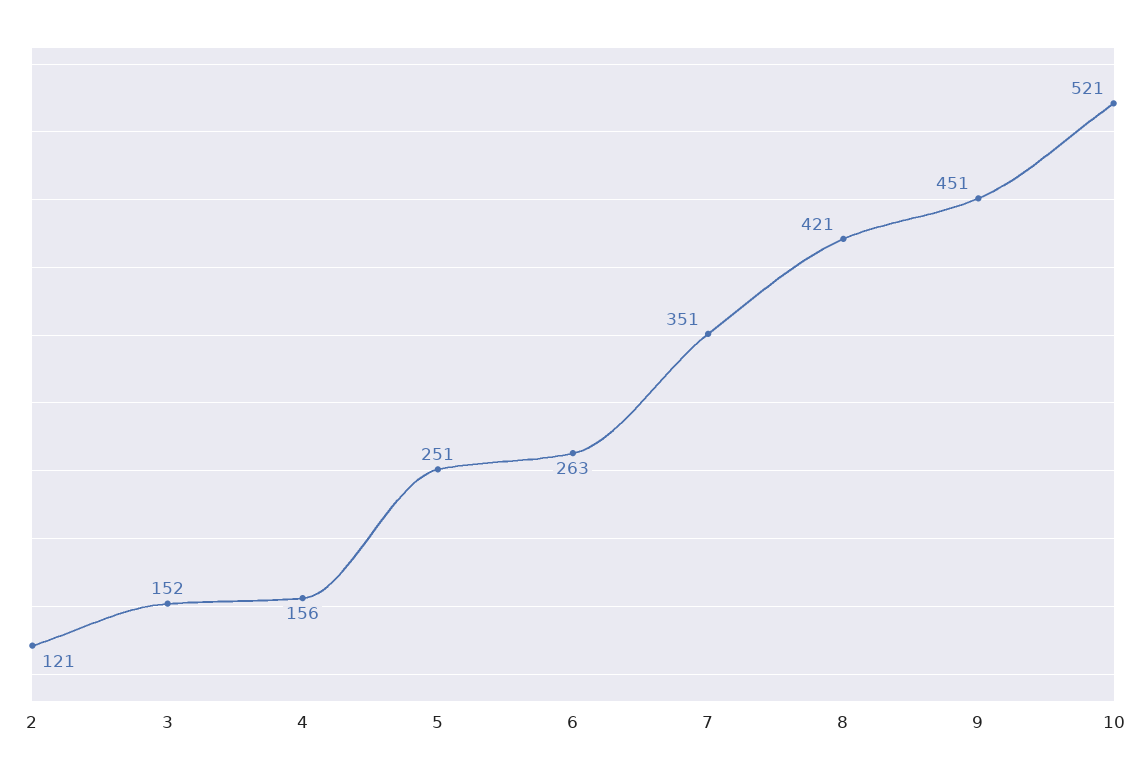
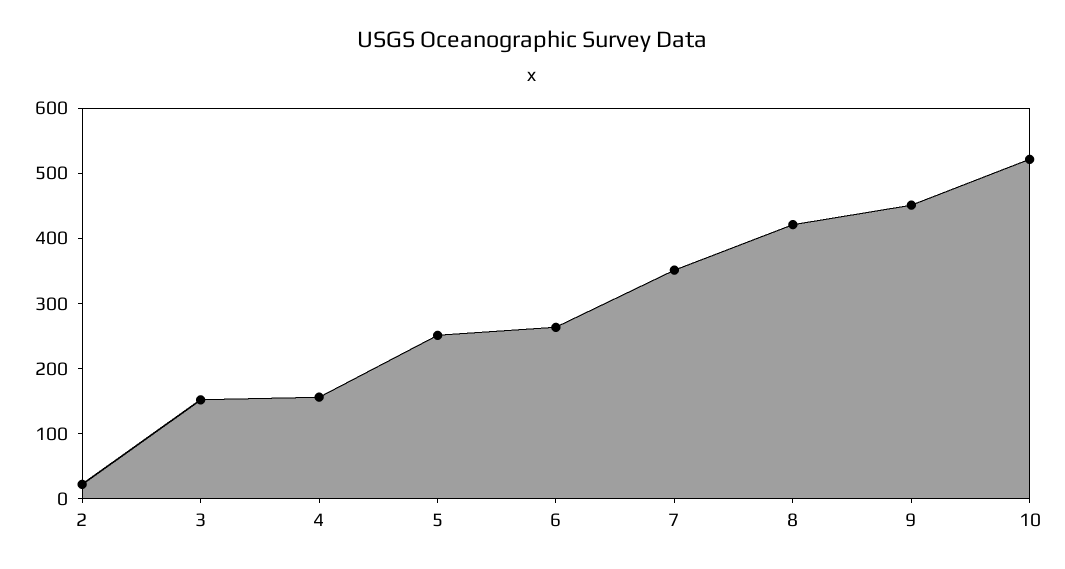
  {
-   "2": 121,
+   "2": 20,
    "3": 152,
    "4": 156,
    "5": 251,
    "6": 263,
    "7": 351,
    "8": 421,
    "9": 451,
    "10": 521
  }

